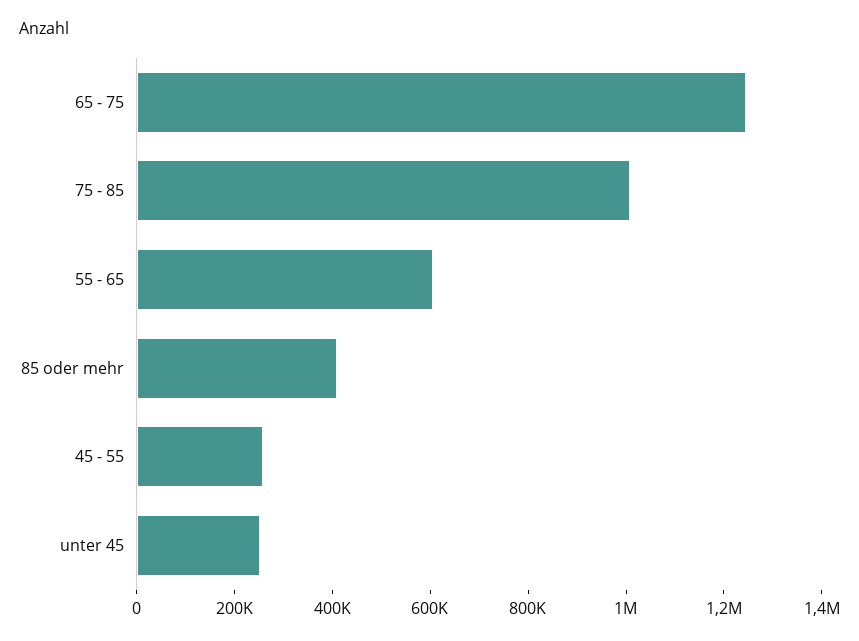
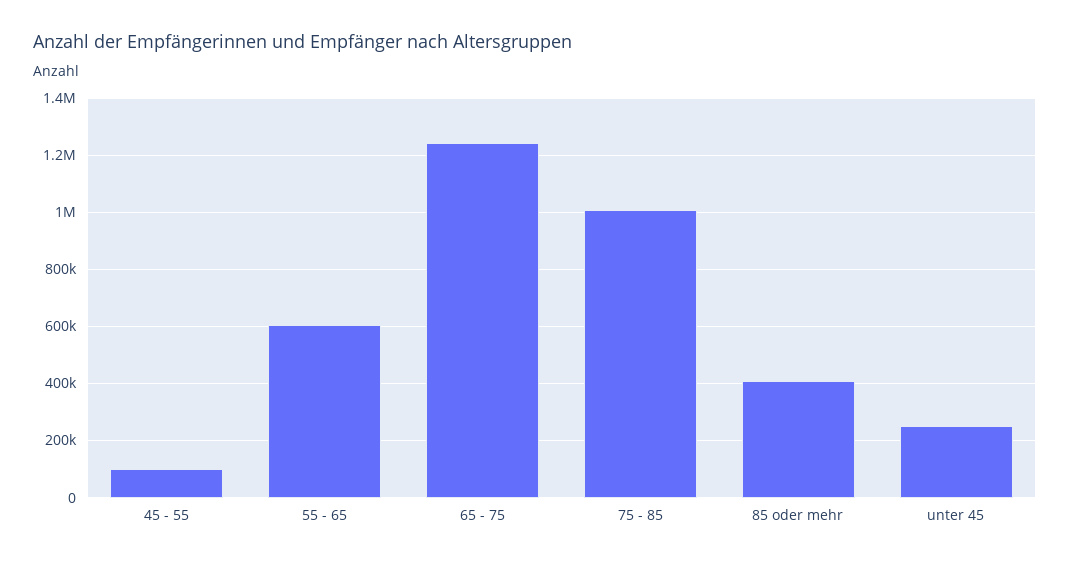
  {
    "65 - 75": 1250000,
    "75 - 85": 1000000,
    "55 - 65": 600000,
    "85 oder mehr": 400000,
-   "45 - 55": 250000,
+   "45 - 55": 100000,
    "unter 45": 250000
  }

